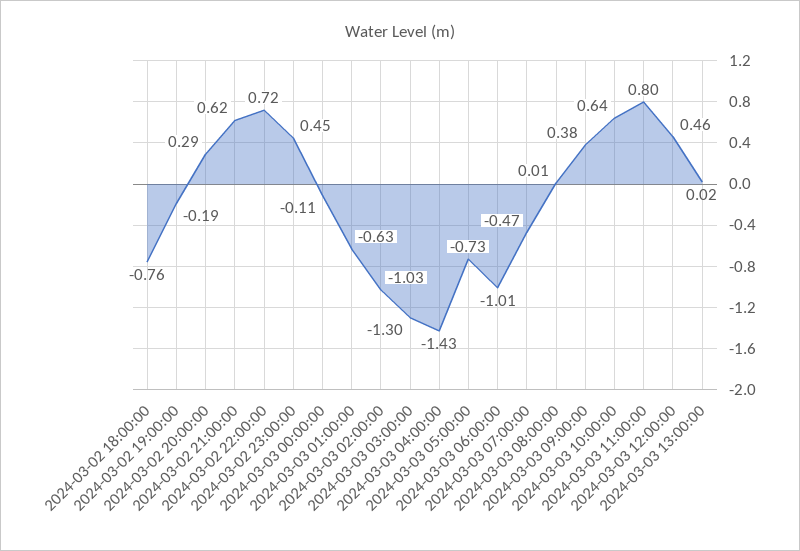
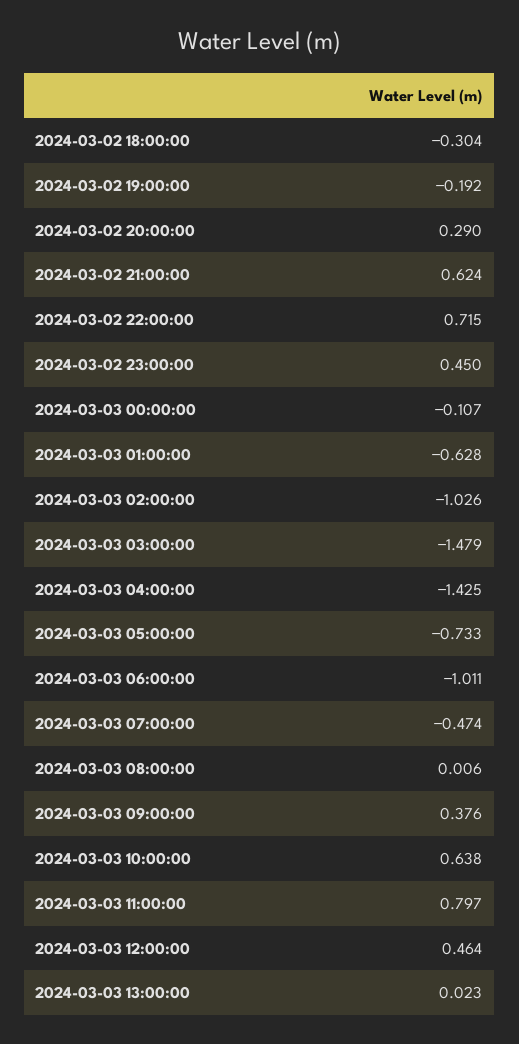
  {
-   "2024-03-02 18:00:00": -0.76,
+   "2024-03-02 18:00:00": -0.304,
    "2024-03-02 19:00:00": -0.192,
    "2024-03-02 20:00:00": 0.29,
    "2024-03-02 21:00:00": 0.624,
    "2024-03-02 22:00:00": 0.715,
    "2024-03-02 23:00:00": 0.45,
    "2024-03-03 00:00:00": -0.107,
    "2024-03-03 01:00:00": -0.628,
    "2024-03-03 02:00:00": -1.026,
-   "2024-03-03 03:00:00": -1.3,
+   "2024-03-03 03:00:00": -1.479,
    "2024-03-03 04:00:00": -1.425,
    "2024-03-03 05:00:00": -0.733,
    "2024-03-03 06:00:00": -1.011,
    "2024-03-03 07:00:00": -0.474,
    "2024-03-03 08:00:00": 0.006,
    "2024-03-03 09:00:00": 0.376,
    "2024-03-03 10:00:00": 0.638,
    "2024-03-03 11:00:00": 0.797,
    "2024-03-03 12:00:00": 0.464,
    "2024-03-03 13:00:00": 0.023
  }

